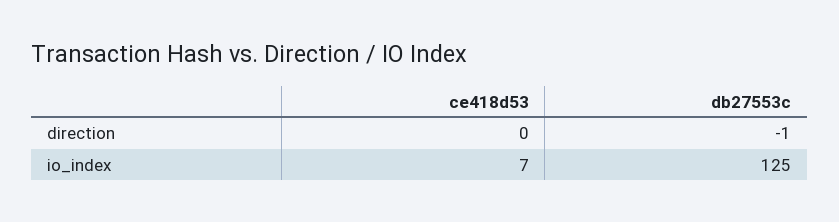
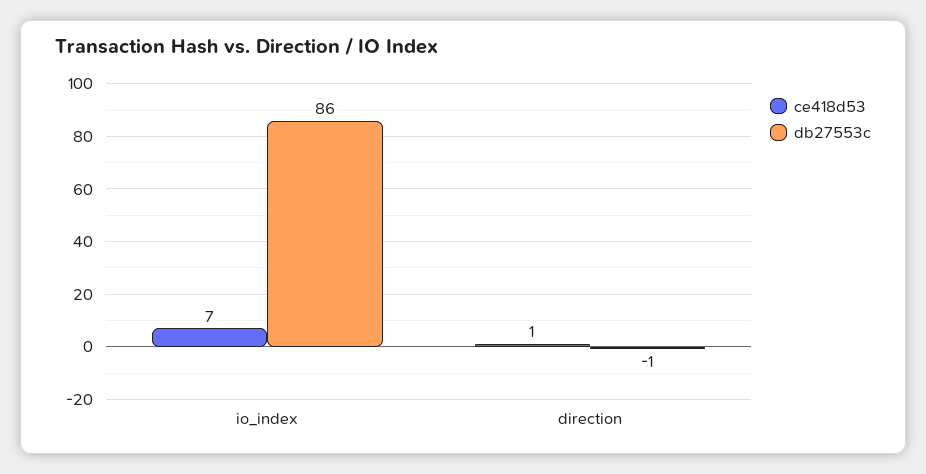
  {
    "ce418d53": {
-     "direction": 0,
+     "direction": 1,
      "io_index": 7
    },
    "db27553c": {
      "direction": -1,
-     "io_index": 125
+     "io_index": 86
    }
  }

